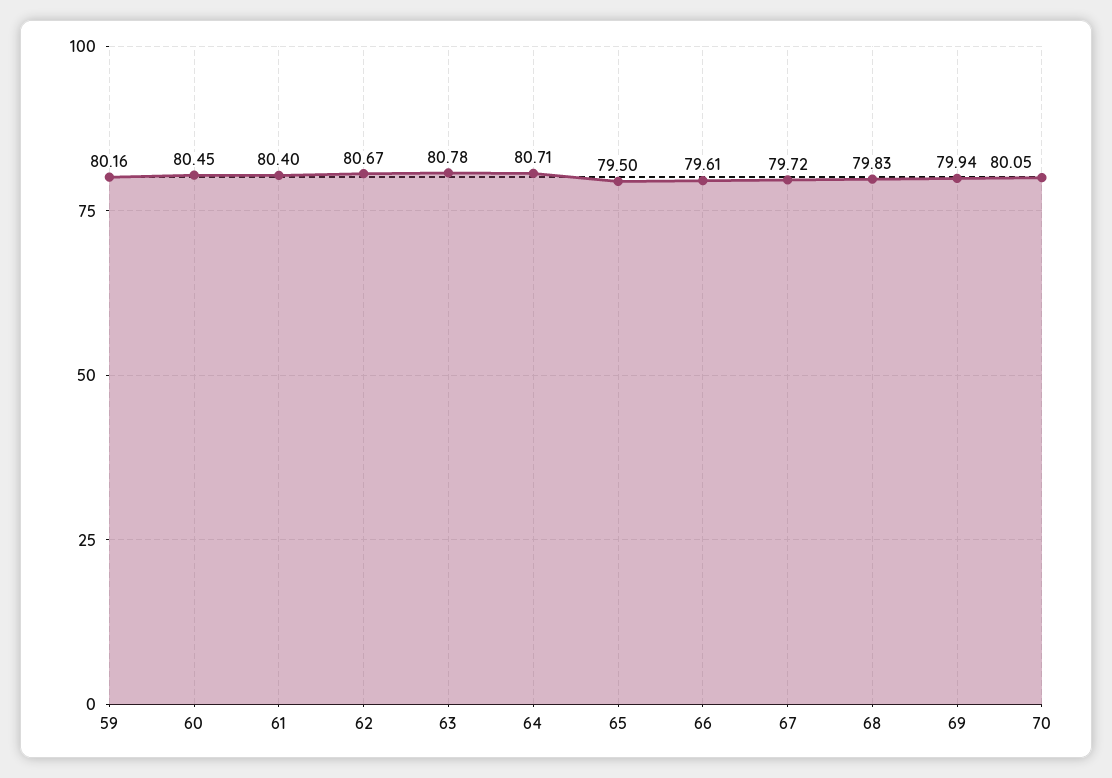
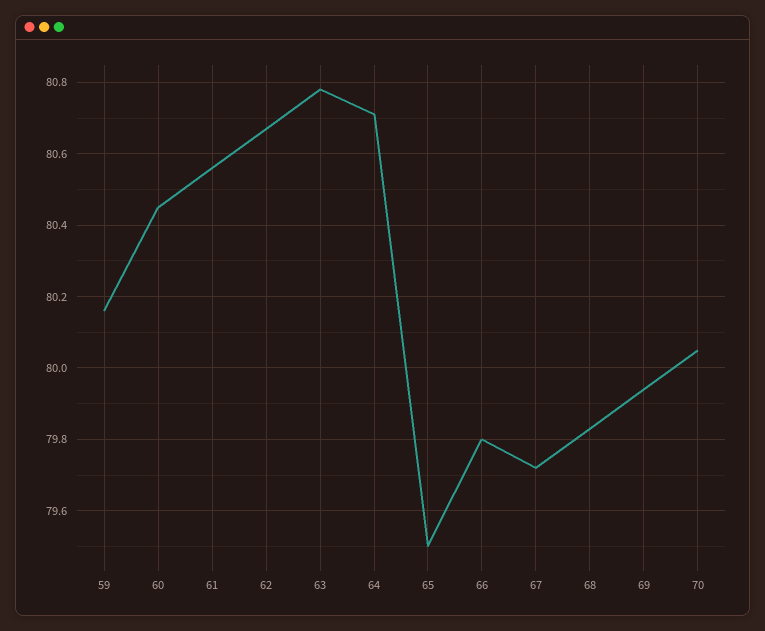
  {
    "59": 80.16,
    "60": 80.45,
-   "61": 80.4,
+   "61": 80.55,
    "62": 80.67,
    "63": 80.78,
    "64": 80.71,
    "65": 79.5,
-   "66": 79.61,
+   "66": 79.8,
    "67": 79.72,
    "68": 79.83,
    "69": 79.94,
    "70": 80.05
  }

